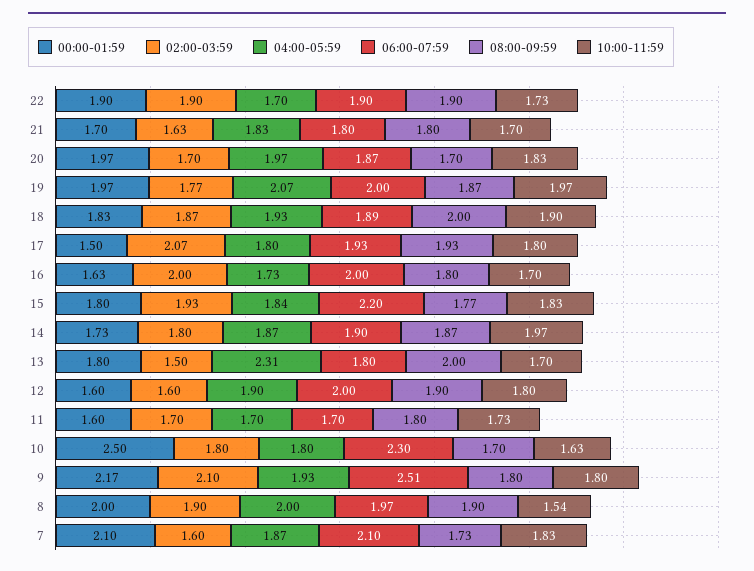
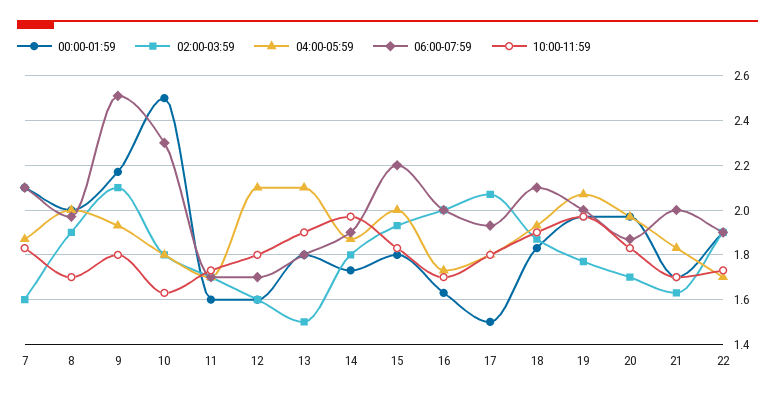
  {
    "00:00-01:59": {
      "22": 1.9,
      "21": 1.7,
      "20": 1.97,
      "19": 1.97,
      "18": 1.83,
      "17": 1.5,
      "16": 1.63,
      "15": 1.8,
      "14": 1.73,
      "13": 1.8,
      "12": 1.6,
      "11": 1.6,
      "10": 2.5,
      "9": 2.17,
      "8": 2,
      "7": 2.1
    },
    "02:00-03:59": {
      "22": 1.9,
      "21": 1.63,
      "20": 1.7,
      "19": 1.77,
      "18": 1.87,
      "17": 2.07,
      "16": 2,
      "15": 1.93,
      "14": 1.8,
      "13": 1.5,
      "12": 1.6,
      "11": 1.7,
      "10": 1.8,
      "9": 2.1,
      "8": 1.9,
      "7": 1.6
    },
    "04:00-05:59": {
      "22": 1.7,
      "21": 1.83,
      "20": 1.97,
      "19": 2.07,
      "18": 1.93,
      "17": 1.8,
      "16": 1.73,
-     "15": 1.84,
+     "15": 2,
      "14": 1.87,
-     "13": 2.31,
+     "13": 2.1,
-     "12": 1.9,
+     "12": 2.1,
      "11": 1.7,
      "10": 1.8,
      "9": 1.93,
      "8": 2,
      "7": 1.87
    },
    "06:00-07:59": {
      "22": 1.9,
-     "21": 1.8,
+     "21": 2,
      "20": 1.87,
      "19": 2,
-     "18": 1.89,
+     "18": 2.1,
      "17": 1.93,
      "16": 2,
      "15": 2.2,
      "14": 1.9,
      "13": 1.8,
-     "12": 2,
+     "12": 1.7,
      "11": 1.7,
      "10": 2.3,
      "9": 2.51,
      "8": 1.97,
      "7": 2.1
    },
-   "08:00-09:59": {
-     "22": 1.9,
-     "21": 1.8,
-     "20": 1.7,
-     "19": 1.87,
-     "18": 2,
-     "17": 1.93,
-     "16": 1.8,
-     "15": 1.77,
-     "14": 1.87,
-     "13": 2,
-     "12": 1.9,
-     "11": 1.8,
-     "10": 1.7,
-     "9": 1.8,
-     "8": 1.9,
-     "7": 1.73
-   },
    "10:00-11:59": {
      "22": 1.73,
      "21": 1.7,
      "20": 1.83,
      "19": 1.97,
      "18": 1.9,
      "17": 1.8,
      "16": 1.7,
      "15": 1.83,
      "14": 1.97,
-     "13": 1.7,
+     "13": 1.9,
      "12": 1.8,
      "11": 1.73,
      "10": 1.63,
      "9": 1.8,
-     "8": 1.54,
+     "8": 1.7,
      "7": 1.83
    }
  }

